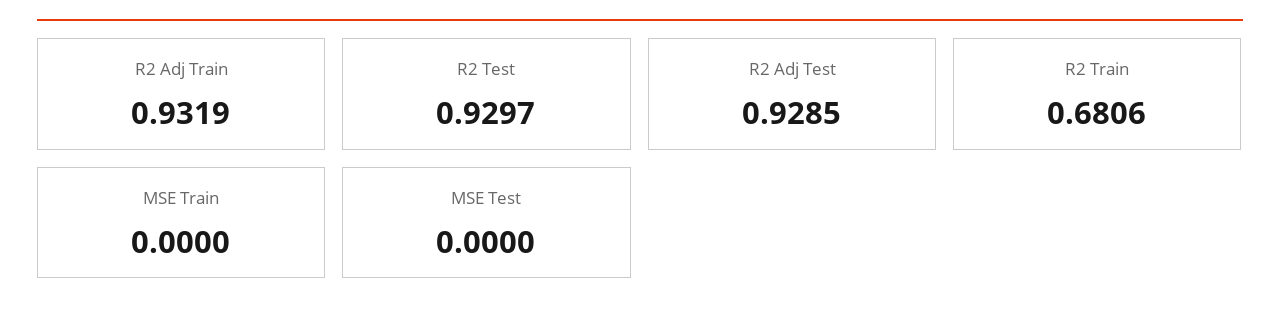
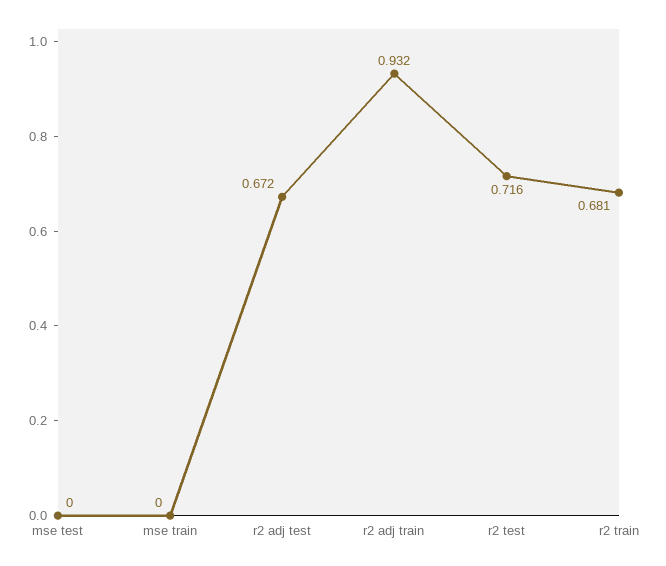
  {
    "R2 Adj Train": 0.9319,
-   "R2 Test": 0.9297,
+   "R2 Test": 0.716,
-   "R2 Adj Test": 0.9285,
+   "R2 Adj Test": 0.672,
    "R2 Train": 0.6806,
    "MSE Train": 0,
    "MSE Test": 0
  }

